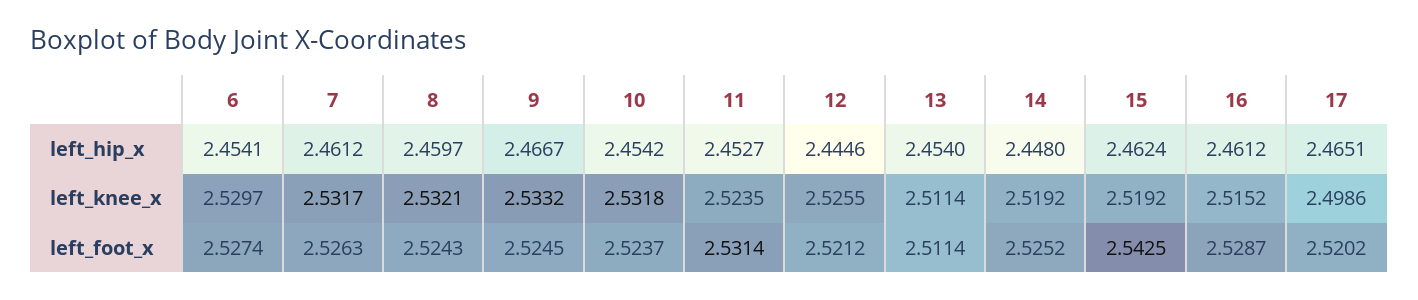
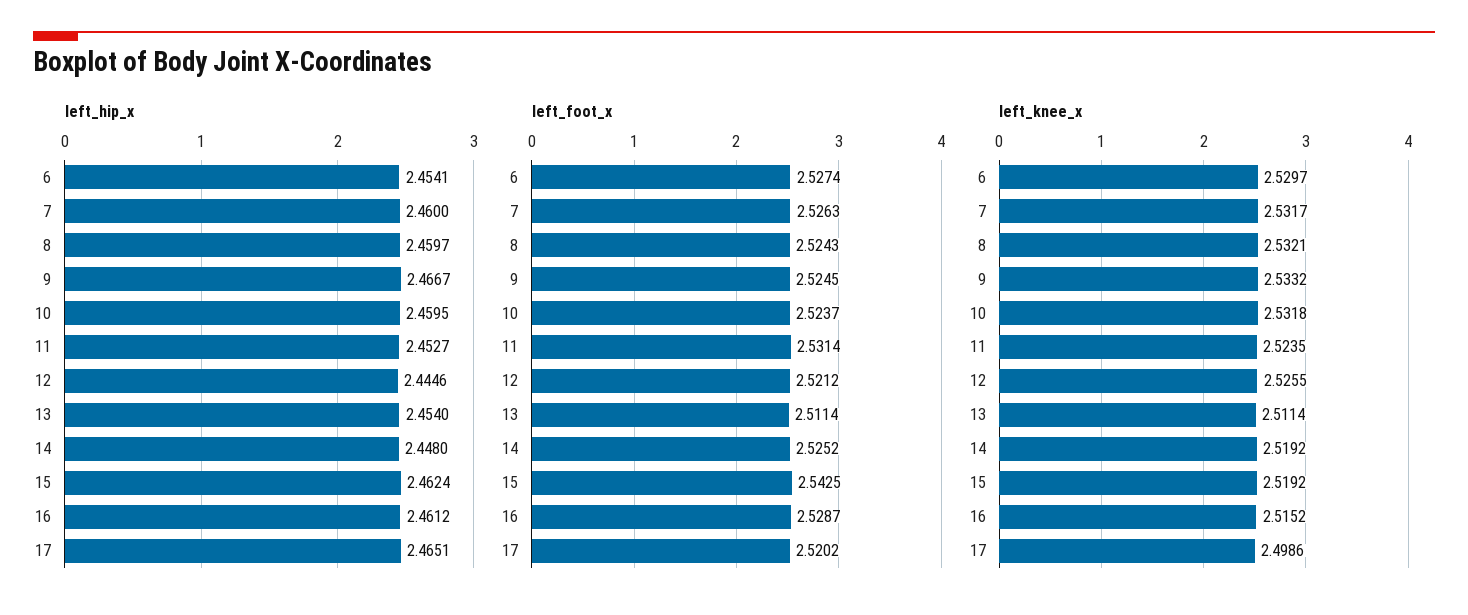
  {
    "left_hip_x": {
      "6": 2.4541,
-     "7": 2.4612,
+     "7": 2.46,
      "8": 2.4597,
      "9": 2.4667,
-     "10": 2.4542,
+     "10": 2.4595,
      "11": 2.4527,
      "12": 2.4446,
      "13": 2.454,
      "14": 2.448,
      "15": 2.4624,
      "16": 2.4612,
      "17": 2.4651
    },
    "left_knee_x": {
      "6": 2.5297,
      "7": 2.5317,
      "8": 2.5321,
      "9": 2.5332,
      "10": 2.5318,
      "11": 2.5235,
      "12": 2.5255,
      "13": 2.5114,
      "14": 2.5192,
      "15": 2.5192,
      "16": 2.5152,
      "17": 2.4986
    },
    "left_foot_x": {
      "6": 2.5274,
      "7": 2.5263,
      "8": 2.5243,
      "9": 2.5245,
      "10": 2.5237,
      "11": 2.5314,
      "12": 2.5212,
      "13": 2.5114,
      "14": 2.5252,
      "15": 2.5425,
      "16": 2.5287,
      "17": 2.5202
    }
  }

